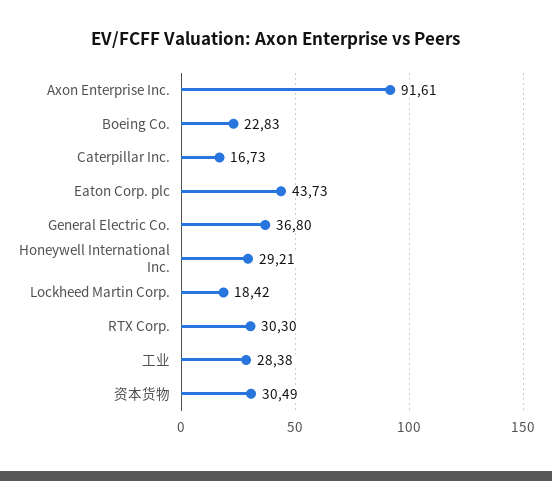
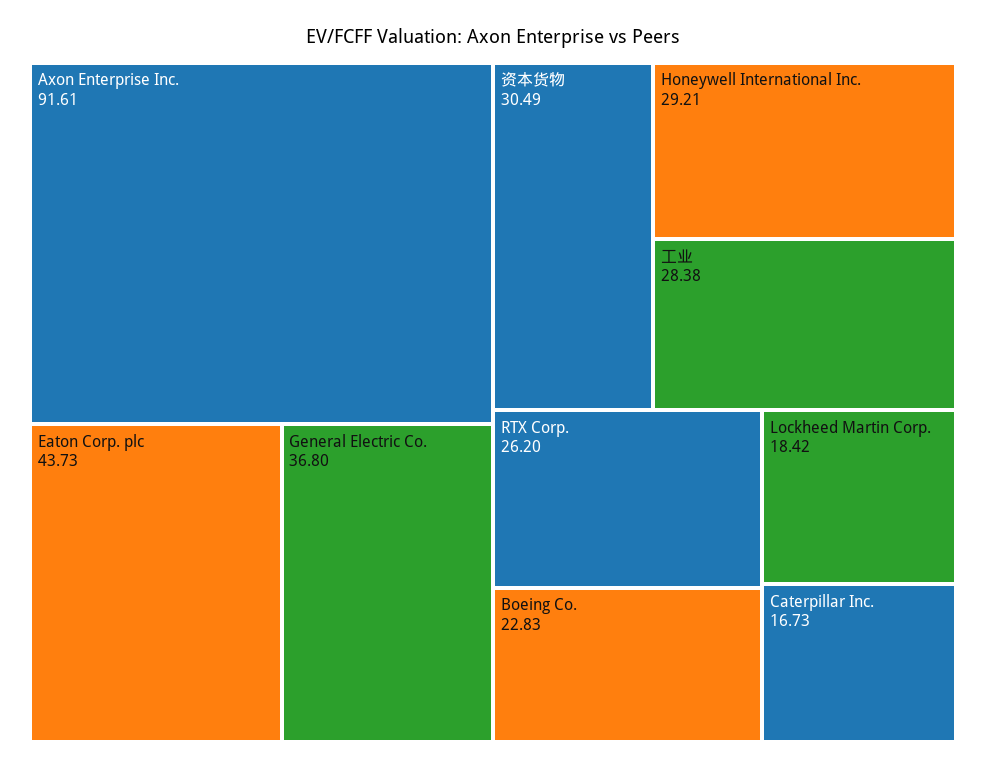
  {
    "Axon Enterprise Inc.": 91.61,
    "Boeing Co.": 22.83,
    "Caterpillar Inc.": 16.73,
    "Eaton Corp. plc": 43.73,
    "General Electric Co.": 36.8,
    "Honeywell International Inc.": 29.21,
    "Lockheed Martin Corp.": 18.42,
-   "RTX Corp.": 30.3,
+   "RTX Corp.": 26.2,
    "工业": 28.38,
    "资本货物": 30.49
  }

